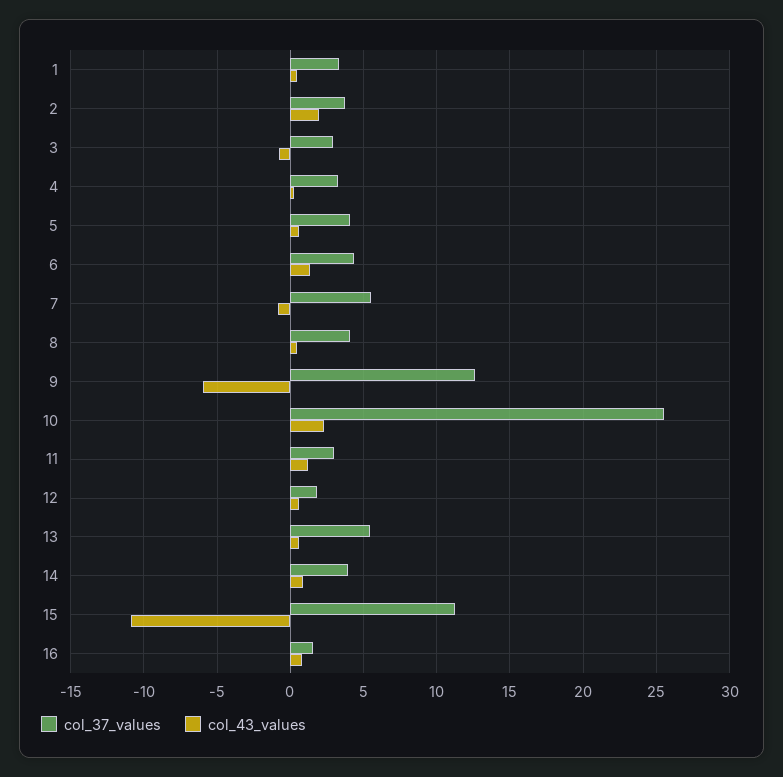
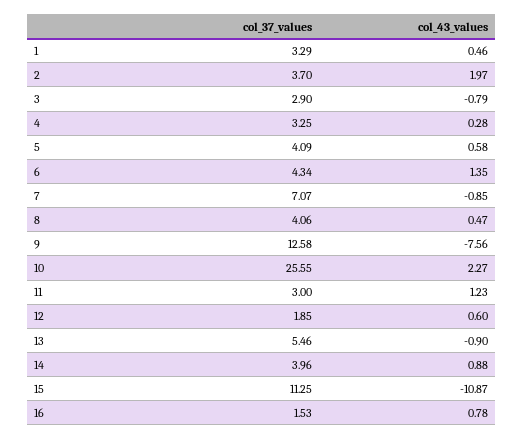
  {
    "col_37_values": {
      "1": 3.29,
      "2": 3.7,
      "3": 2.9,
      "4": 3.25,
      "5": 4.09,
      "6": 4.34,
-     "7": 5.5,
+     "7": 7.07,
      "8": 4.06,
      "9": 12.58,
      "10": 25.55,
      "11": 3,
      "12": 1.85,
      "13": 5.46,
      "14": 3.96,
      "15": 11.25,
      "16": 1.53
    },
    "col_43_values": {
      "1": 0.46,
      "2": 1.97,
      "3": -0.79,
      "4": 0.28,
      "5": 0.58,
      "6": 1.35,
      "7": -0.85,
      "8": 0.47,
-     "9": -6,
+     "9": -7.56,
      "10": 2.27,
      "11": 1.23,
      "12": 0.6,
-     "13": 0.5,
+     "13": -0.9,
      "14": 0.88,
      "15": -10.87,
      "16": 0.78
    }
  }

